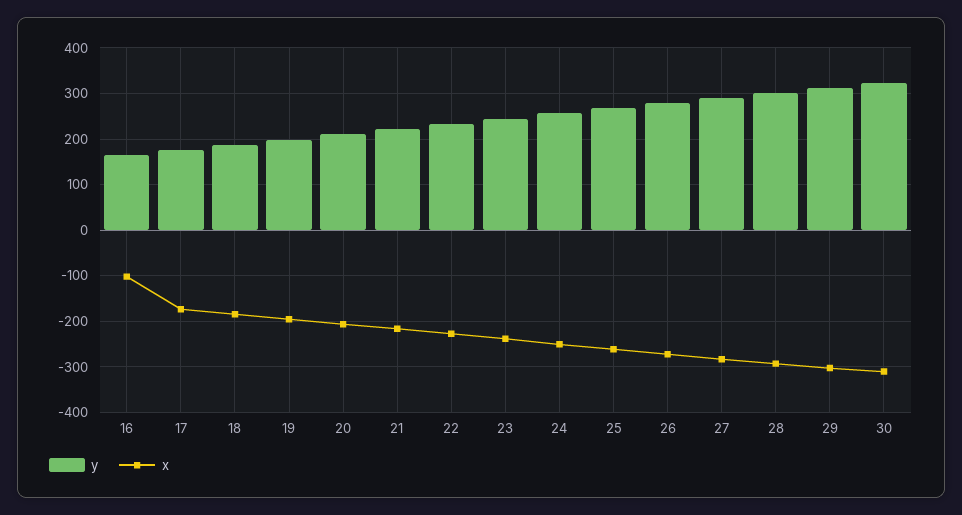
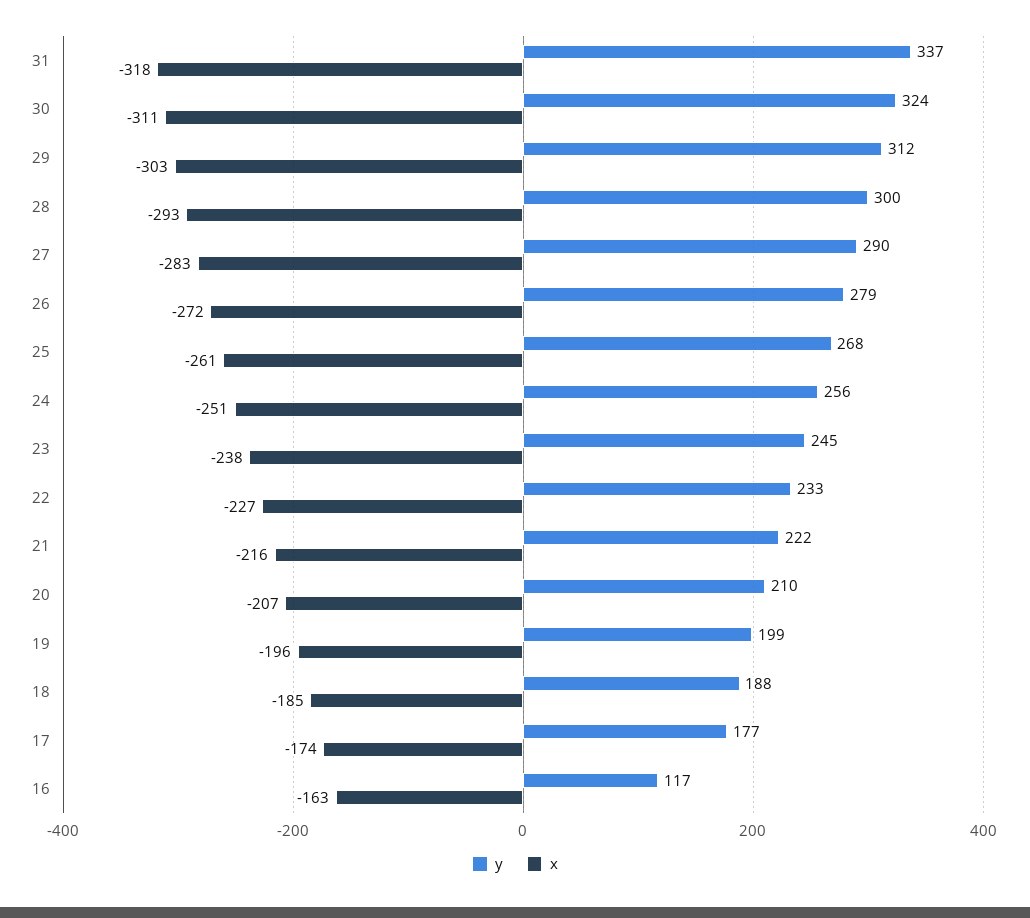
  {
    "y": {
-     "16": 160,
+     "16": 117,
      "17": 177,
      "18": 188,
      "19": 199,
      "20": 210,
      "21": 222,
      "22": 233,
      "23": 245,
      "24": 256,
      "25": 268,
      "26": 279,
      "27": 290,
      "28": 300,
      "29": 312,
-     "30": 324
+     "30": 324,
+     "31": 337
    },
    "x": {
-     "16": -100,
+     "16": -163,
      "17": -174,
      "18": -185,
      "19": -196,
      "20": -207,
      "21": -216,
      "22": -227,
      "23": -238,
      "24": -251,
      "25": -261,
      "26": -272,
      "27": -283,
      "28": -293,
      "29": -303,
-     "30": -311
+     "30": -311,
+     "31": -318
    }
  }

